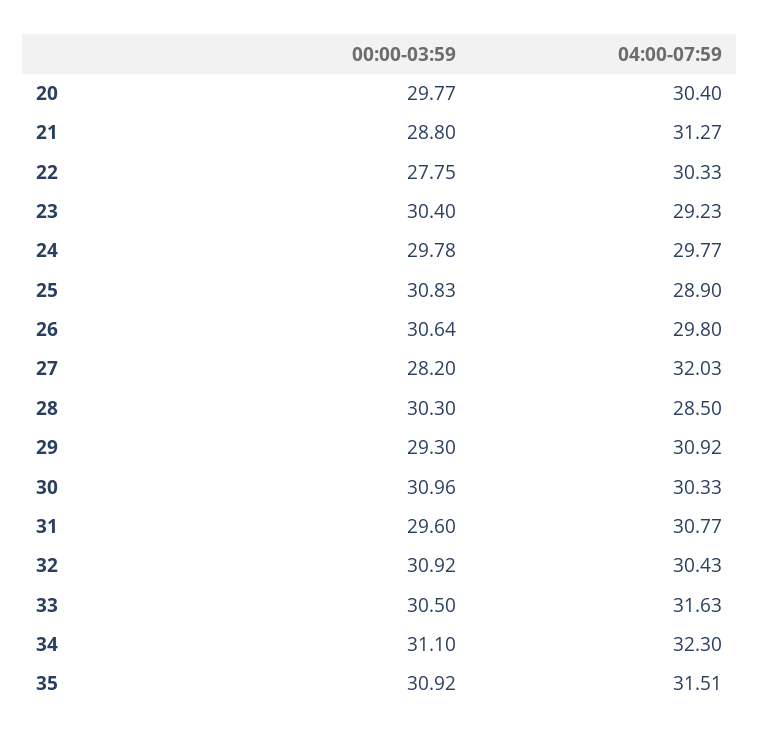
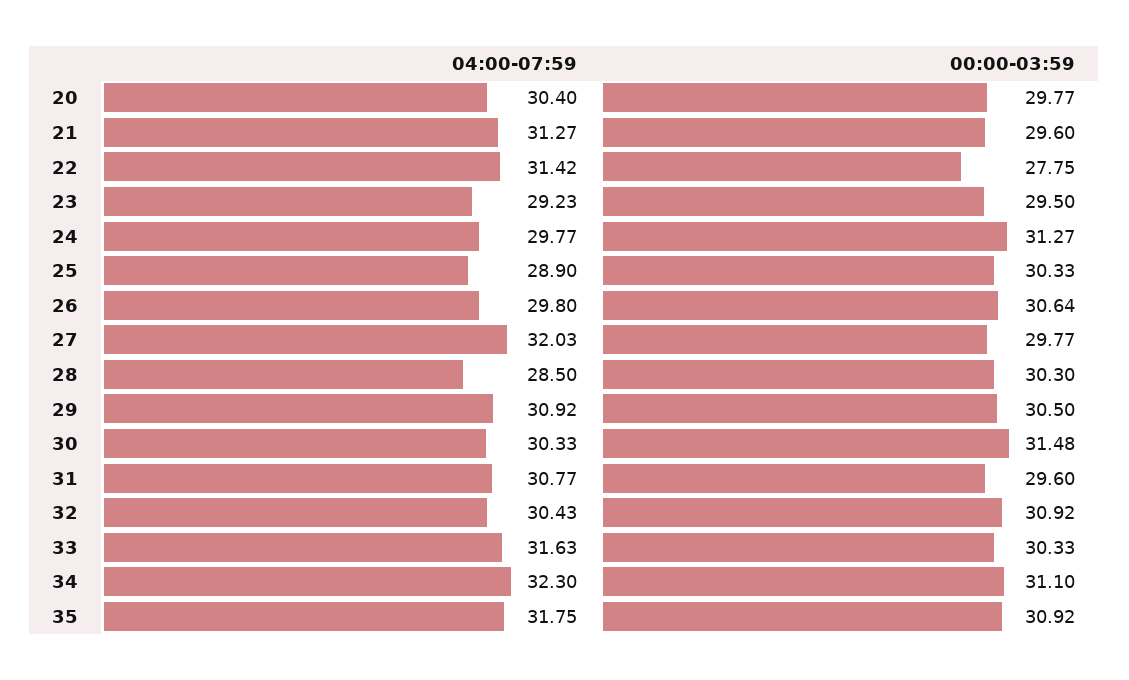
  {
    "00:00-03:59": {
      "20": 29.77,
-     "21": 28.8,
+     "21": 29.6,
      "22": 27.75,
-     "23": 30.4,
+     "23": 29.5,
-     "24": 29.78,
+     "24": 31.27,
-     "25": 30.83,
+     "25": 30.33,
      "26": 30.64,
-     "27": 28.2,
+     "27": 29.77,
      "28": 30.3,
-     "29": 29.3,
+     "29": 30.5,
-     "30": 30.96,
+     "30": 31.48,
      "31": 29.6,
      "32": 30.92,
-     "33": 30.5,
+     "33": 30.33,
      "34": 31.1,
      "35": 30.92
    },
    "04:00-07:59": {
      "20": 30.4,
      "21": 31.27,
-     "22": 30.33,
+     "22": 31.42,
      "23": 29.23,
      "24": 29.77,
      "25": 28.9,
      "26": 29.8,
      "27": 32.03,
      "28": 28.5,
      "29": 30.92,
      "30": 30.33,
      "31": 30.77,
      "32": 30.43,
      "33": 31.63,
      "34": 32.3,
-     "35": 31.51
+     "35": 31.75
    }
  }

